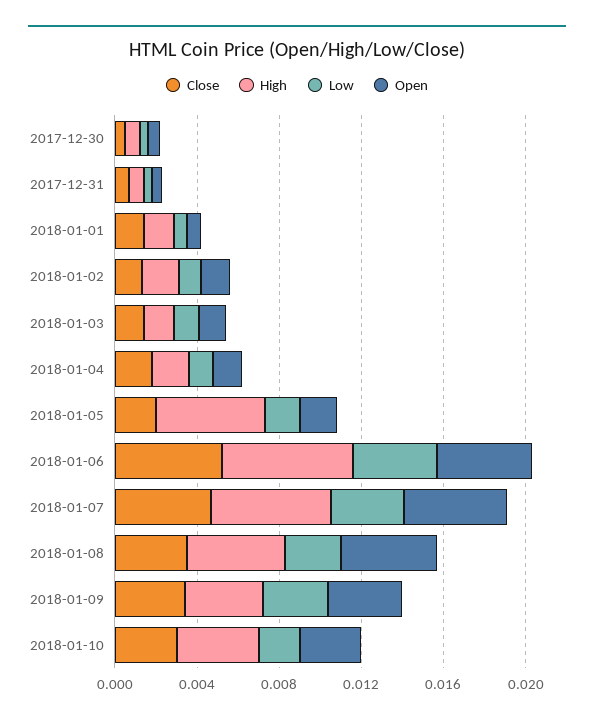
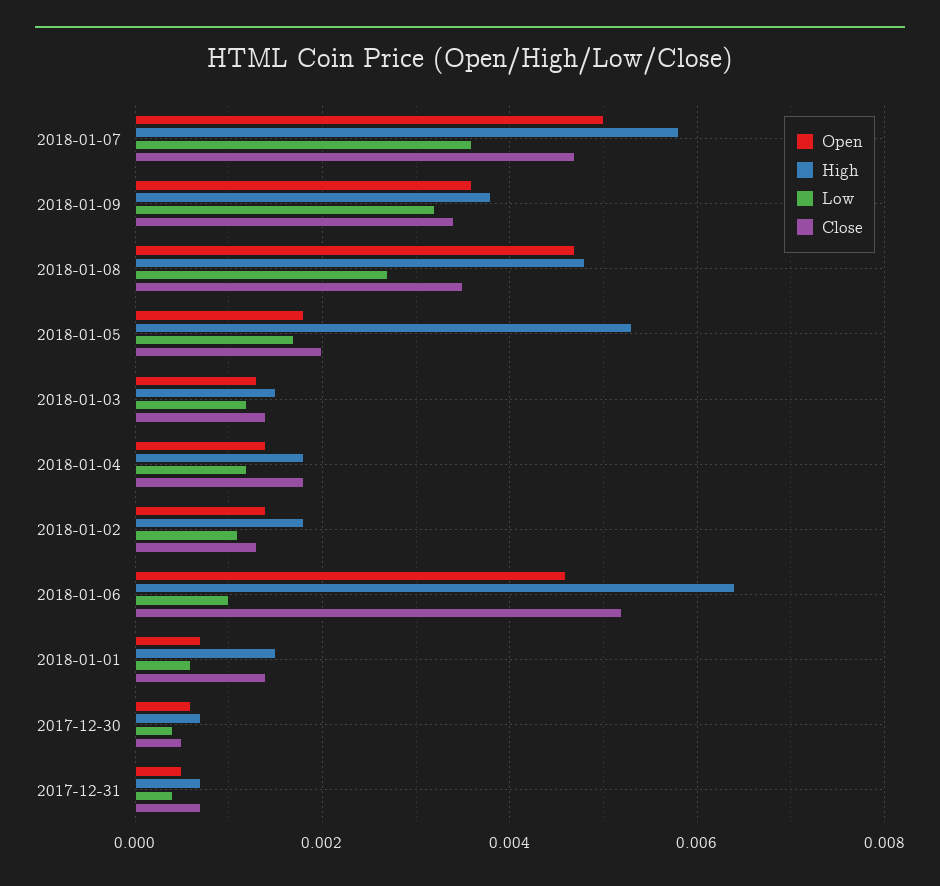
  {
    "Close": {
      "2017-12-30": 0.0005,
      "2017-12-31": 0.0005,
      "2018-01-01": 0.0015,
      "2018-01-02": 0.0015,
      "2018-01-03": 0.0015,
      "2018-01-04": 0.002,
      "2018-01-05": 0.002,
      "2018-01-06": 0.005,
      "2018-01-07": 0.0045,
      "2018-01-08": 0.0035,
-     "2018-01-09": 0.0035,
+     "2018-01-09": 0.0035
-     "2018-01-10": 0.003
    },
    "High": {
      "2017-12-30": 0.0005,
      "2017-12-31": 0.0005,
      "2018-01-01": 0.0015,
      "2018-01-02": 0.002,
      "2018-01-03": 0.0015,
      "2018-01-04": 0.002,
      "2018-01-05": 0.0055,
      "2018-01-06": 0.0065,
      "2018-01-07": 0.006,
      "2018-01-08": 0.005,
-     "2018-01-09": 0.004,
+     "2018-01-09": 0.004
-     "2018-01-10": 0.004
    },
    "Low": {
      "2017-12-30": 0.0005,
      "2017-12-31": 0.0005,
      "2018-01-01": 0.0005,
      "2018-01-02": 0.001,
      "2018-01-03": 0.001,
      "2018-01-04": 0.001,
      "2018-01-05": 0.0015,
-     "2018-01-06": 0.004,
+     "2018-01-06": 0.001,
      "2018-01-07": 0.0035,
      "2018-01-08": 0.0025,
-     "2018-01-09": 0.003,
+     "2018-01-09": 0.003
-     "2018-01-10": 0.002
    },
    "Open": {
      "2017-12-30": 0.0005,
      "2017-12-31": 0.0005,
      "2018-01-01": 0.0005,
      "2018-01-02": 0.0015,
      "2018-01-03": 0.0015,
      "2018-01-04": 0.0015,
      "2018-01-05": 0.002,
      "2018-01-06": 0.0045,
      "2018-01-07": 0.005,
      "2018-01-08": 0.0045,
-     "2018-01-09": 0.0035,
+     "2018-01-09": 0.0035
-     "2018-01-10": 0.003
    }
  }

